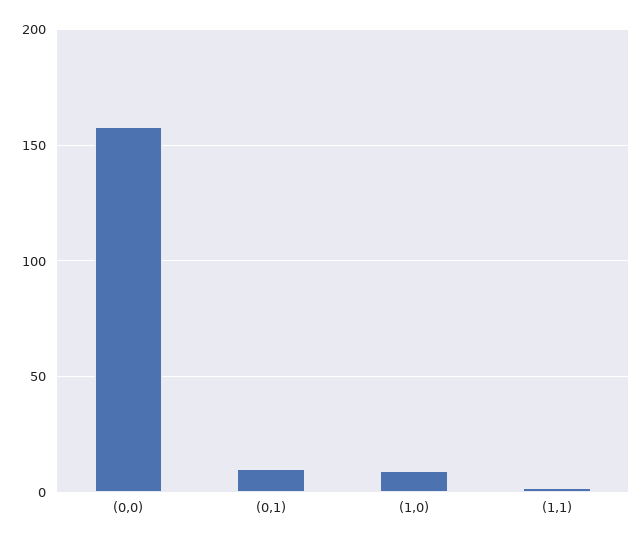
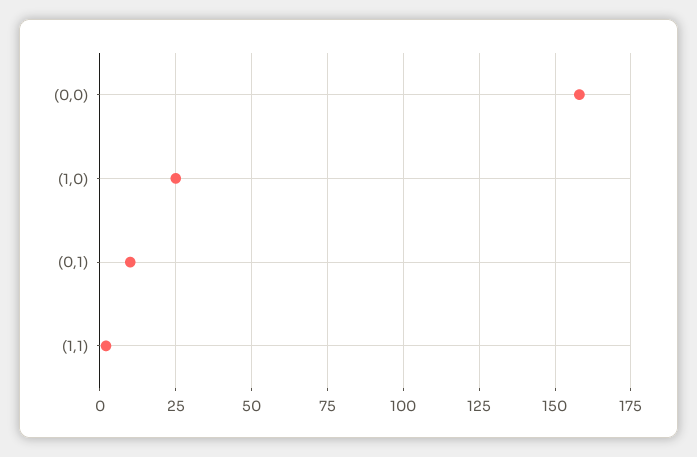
  {
    "(0,0)": 160,
    "(0,1)": 10,
-   "(1,0)": 10,
+   "(1,0)": 25,
    "(1,1)": 0
  }

